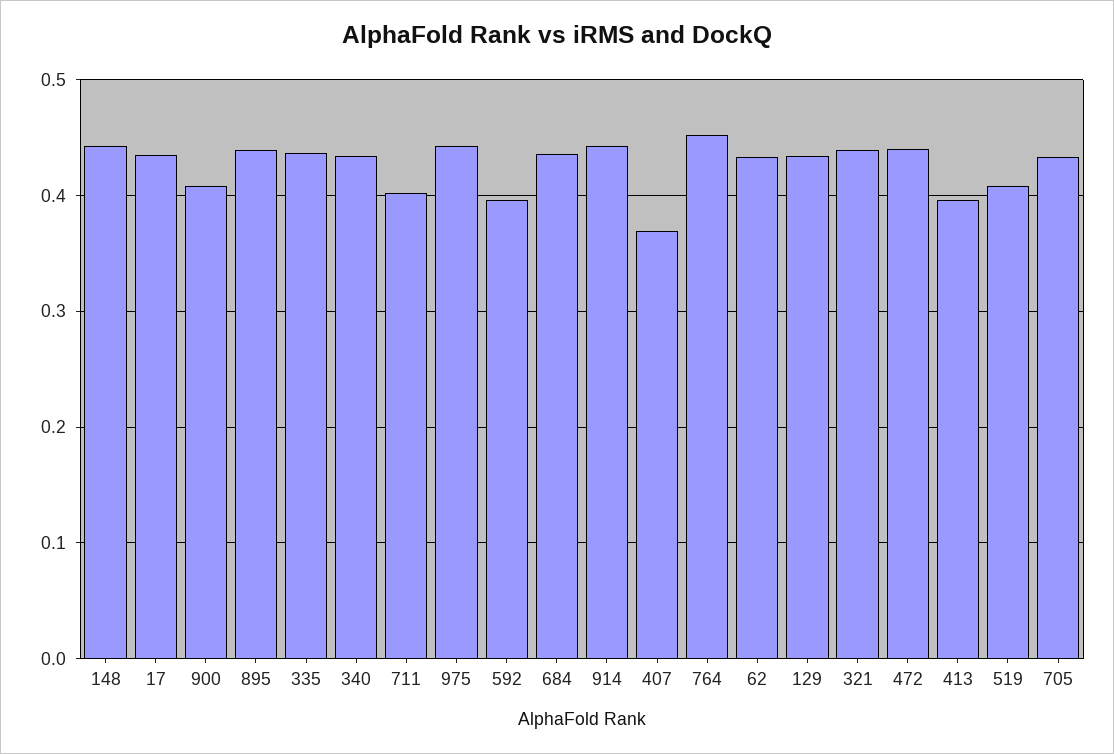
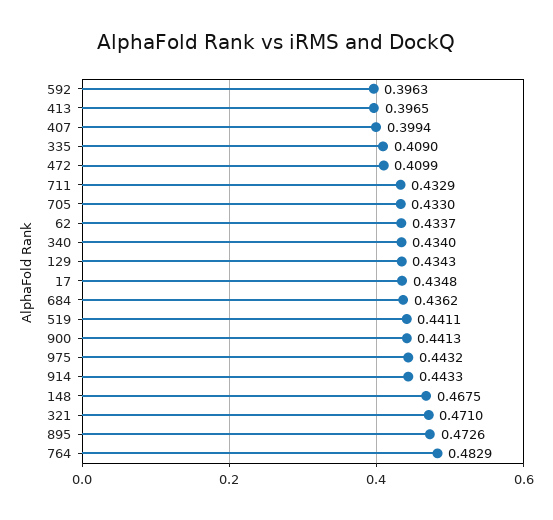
  {
-   "148": 0.44,
+   "148": 0.4675,
    "17": 0.4348,
-   "900": 0.41,
+   "900": 0.4413,
-   "895": 0.44,
+   "895": 0.4726,
-   "335": 0.44,
+   "335": 0.409,
    "340": 0.434,
-   "711": 0.4,
+   "711": 0.4329,
    "975": 0.4432,
    "592": 0.3963,
    "684": 0.4362,
    "914": 0.4433,
-   "407": 0.37,
+   "407": 0.3994,
-   "764": 0.45,
+   "764": 0.4829,
    "62": 0.4337,
    "129": 0.4343,
-   "321": 0.44,
+   "321": 0.471,
-   "472": 0.44,
+   "472": 0.4099,
    "413": 0.3965,
-   "519": 0.41,
+   "519": 0.4411,
    "705": 0.433
  }

